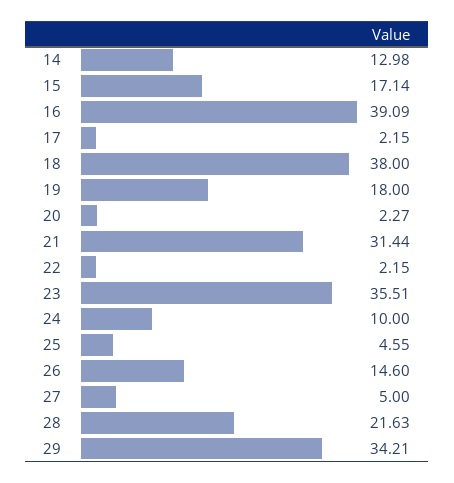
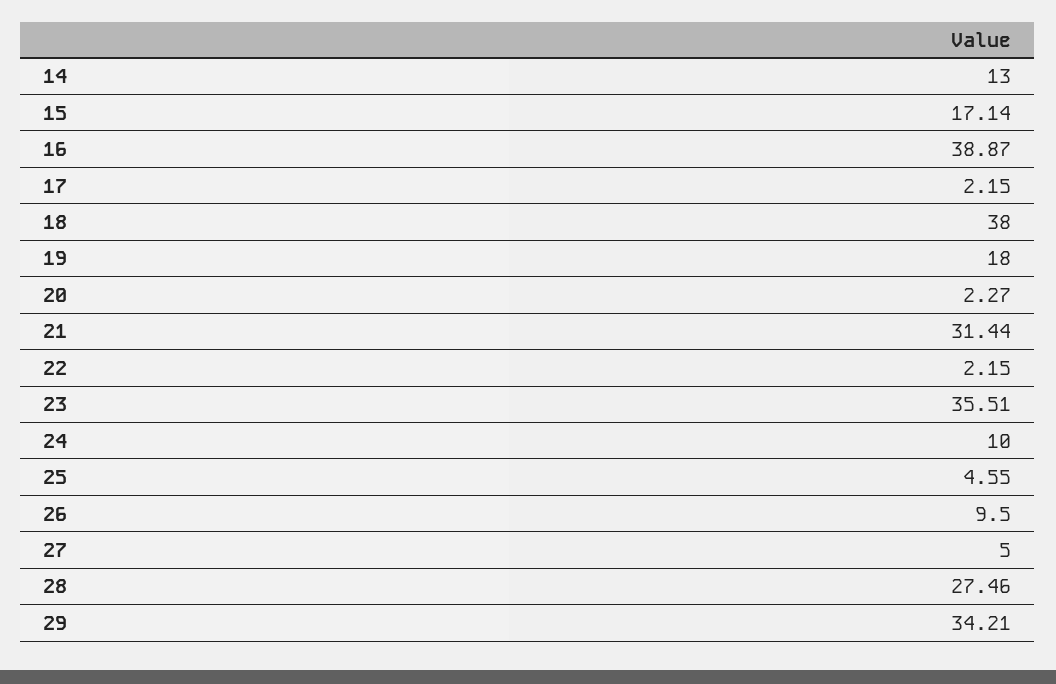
  {
-   "14": 12.98,
+   "14": 13,
    "15": 17.14,
-   "16": 39.09,
+   "16": 38.87,
    "17": 2.15,
    "18": 38,
    "19": 18,
    "20": 2.27,
    "21": 31.44,
    "22": 2.15,
    "23": 35.51,
    "24": 10,
    "25": 4.55,
-   "26": 14.6,
+   "26": 9.5,
    "27": 5,
-   "28": 21.63,
+   "28": 27.46,
    "29": 34.21
  }

